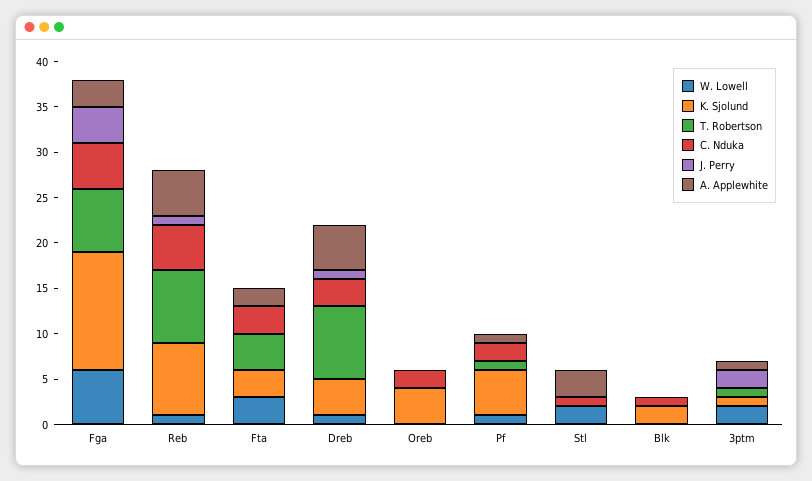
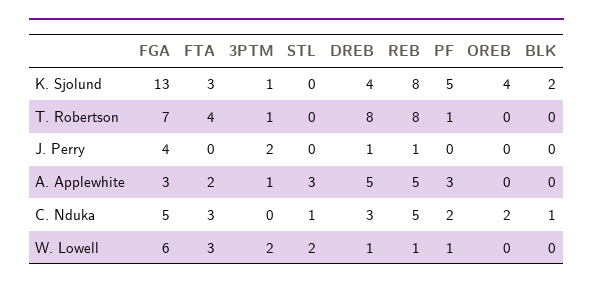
  {
    "W. Lowell": {
      "Fga": 6,
      "Reb": 1,
      "Fta": 3,
      "Dreb": 1,
      "Oreb": 0,
      "Pf": 1,
      "Stl": 2,
      "Blk": 0,
      "3ptm": 2
    },
    "K. Sjolund": {
      "Fga": 13,
      "Reb": 8,
      "Fta": 3,
      "Dreb": 4,
      "Oreb": 4,
      "Pf": 5,
      "Stl": 0,
      "Blk": 2,
      "3ptm": 1
    },
    "T. Robertson": {
      "Fga": 7,
      "Reb": 8,
      "Fta": 4,
      "Dreb": 8,
      "Oreb": 0,
      "Pf": 1,
      "Stl": 0,
      "Blk": 0,
      "3ptm": 1
    },
    "C. Nduka": {
      "Fga": 5,
      "Reb": 5,
      "Fta": 3,
      "Dreb": 3,
      "Oreb": 2,
      "Pf": 2,
      "Stl": 1,
      "Blk": 1,
      "3ptm": 0
    },
    "J. Perry": {
      "Fga": 4,
      "Reb": 1,
      "Fta": 0,
      "Dreb": 1,
      "Oreb": 0,
      "Pf": 0,
      "Stl": 0,
      "Blk": 0,
      "3ptm": 2
    },
    "A. Applewhite": {
      "Fga": 3,
      "Reb": 5,
      "Fta": 2,
      "Dreb": 5,
      "Oreb": 0,
-     "Pf": 1,
+     "Pf": 3,
      "Stl": 3,
      "Blk": 0,
      "3ptm": 1
    }
  }

